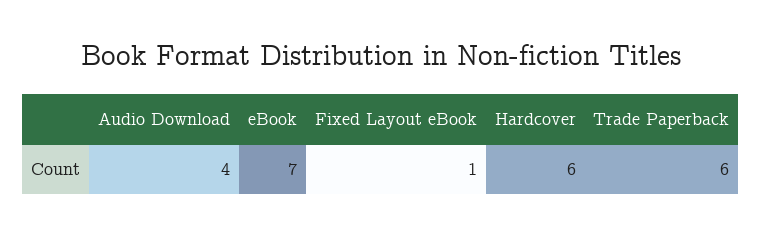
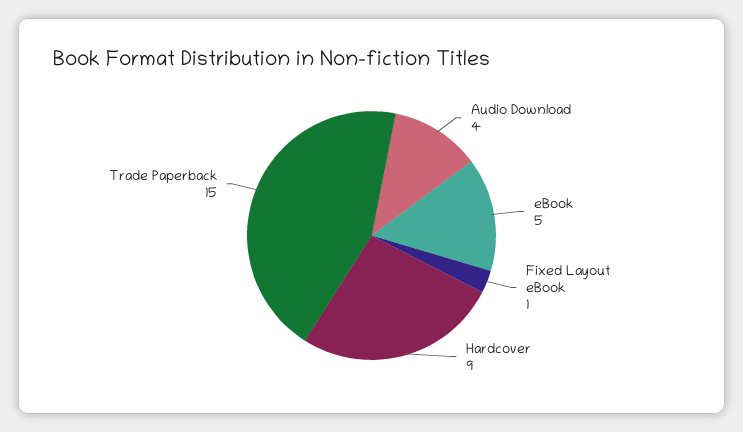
  {
    "Audio Download": 4,
-   "eBook": 7,
+   "eBook": 5,
    "Fixed Layout eBook": 1,
-   "Hardcover": 6,
+   "Hardcover": 9,
-   "Trade Paperback": 6
+   "Trade Paperback": 15
  }

